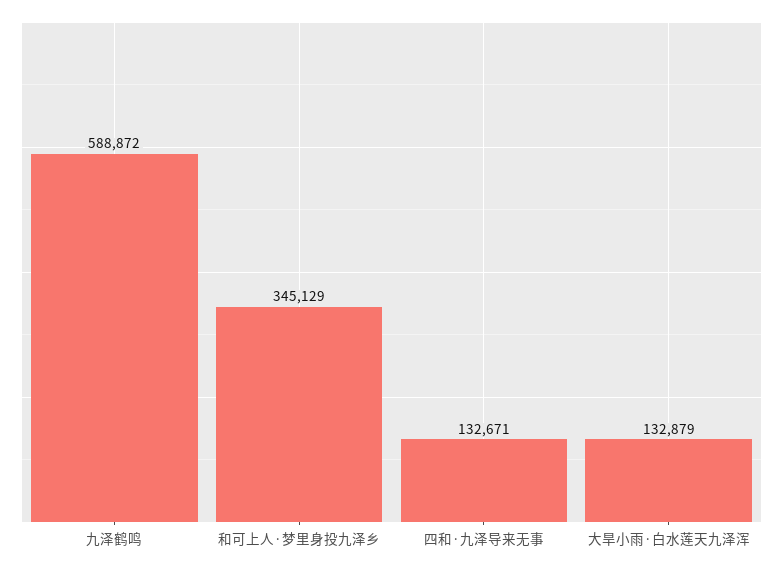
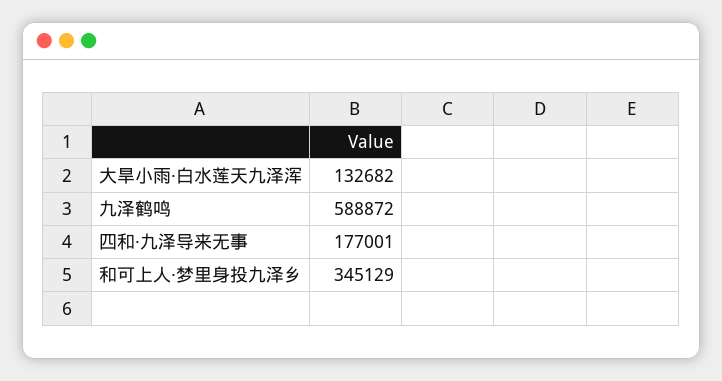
  {
    "九泽鹤鸣": 588872,
    "和可上人·梦里身投九泽乡": 345129,
-   "四和·九泽导来无事": 132671,
+   "四和·九泽导来无事": 177001,
-   "大旱小雨·白水莲天九泽浑": 132879
+   "大旱小雨·白水莲天九泽浑": 132682
  }

